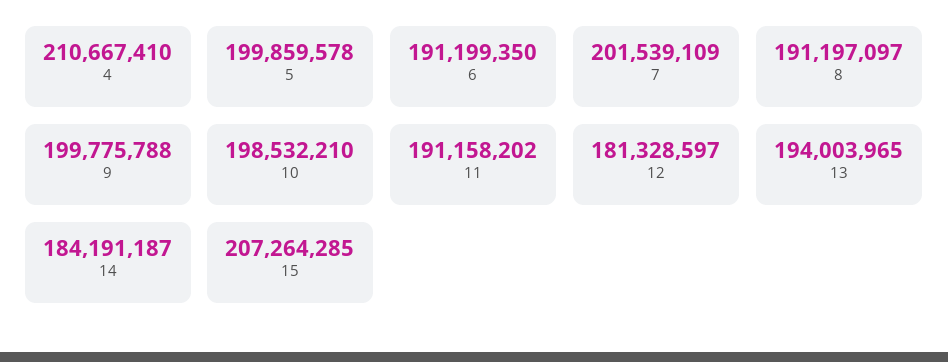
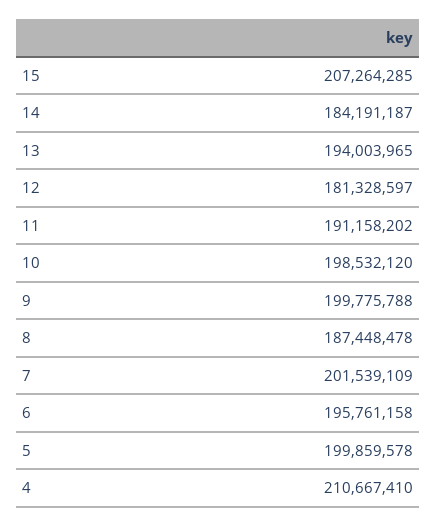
  {
    "4": 210667410,
    "5": 199859578,
-   "6": 191199350,
+   "6": 195761158,
    "7": 201539109,
-   "8": 191197097,
+   "8": 187448478,
    "9": 199775788,
-   "10": 198532210,
+   "10": 198532120,
    "11": 191158202,
    "12": 181328597,
    "13": 194003965,
    "14": 184191187,
    "15": 207264285
  }

